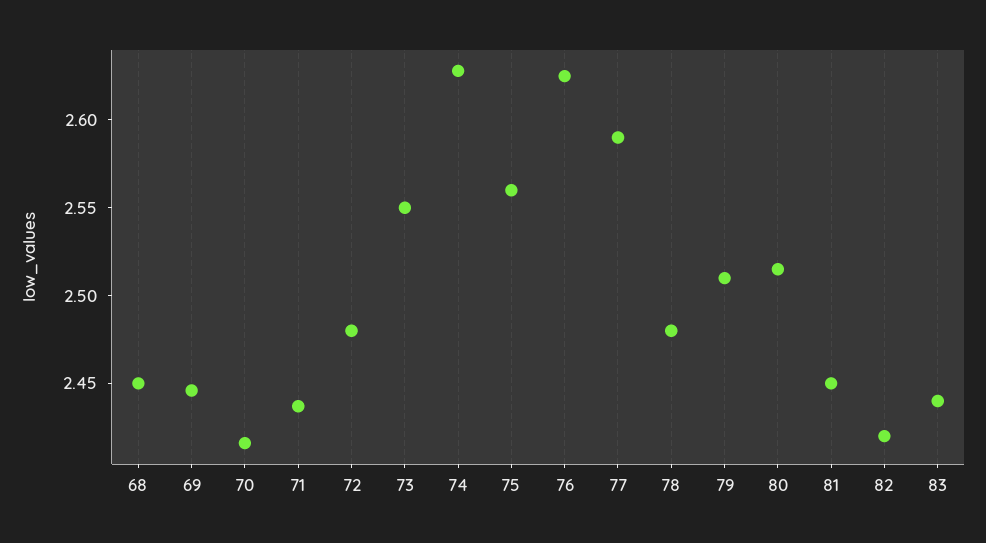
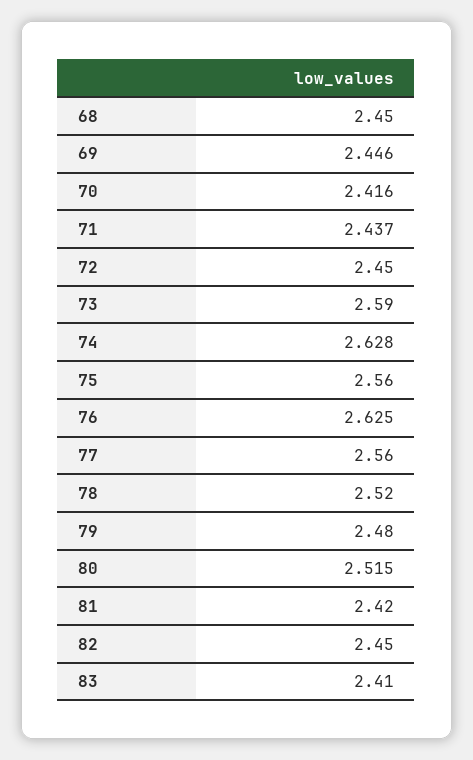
  {
    "68": 2.45,
    "69": 2.446,
    "70": 2.416,
    "71": 2.437,
-   "72": 2.48,
+   "72": 2.45,
-   "73": 2.55,
+   "73": 2.59,
    "74": 2.628,
    "75": 2.56,
    "76": 2.625,
-   "77": 2.59,
+   "77": 2.56,
-   "78": 2.48,
+   "78": 2.52,
-   "79": 2.51,
+   "79": 2.48,
    "80": 2.515,
-   "81": 2.45,
+   "81": 2.42,
-   "82": 2.42,
+   "82": 2.45,
-   "83": 2.44
+   "83": 2.41
  }

